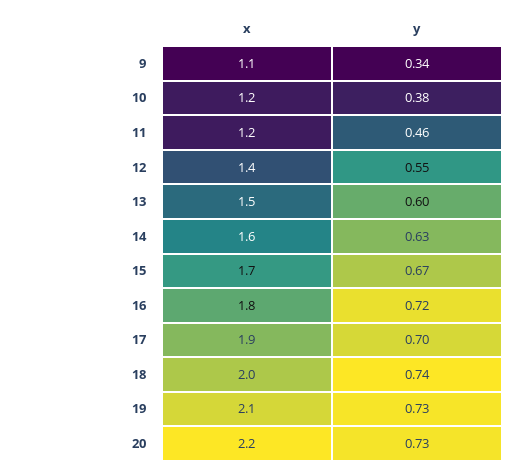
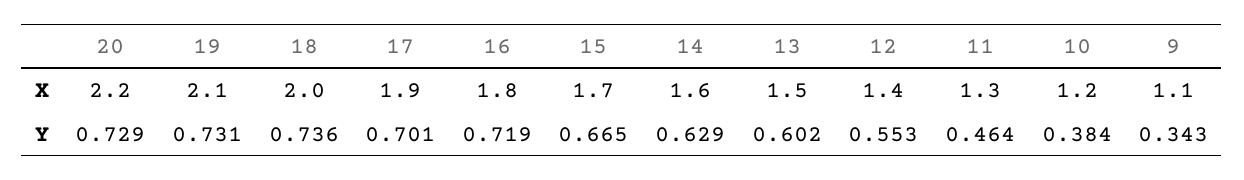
  {
    "x": {
      "9": 1.1,
      "10": 1.2,
-     "11": 1.2,
+     "11": 1.3,
      "12": 1.4,
      "13": 1.5,
      "14": 1.6,
      "15": 1.7,
      "16": 1.8,
      "17": 1.9,
      "18": 2,
      "19": 2.1,
      "20": 2.2
    },
    "y": {
      "9": 0.343,
      "10": 0.384,
      "11": 0.464,
      "12": 0.553,
      "13": 0.602,
      "14": 0.629,
      "15": 0.665,
      "16": 0.719,
      "17": 0.701,
      "18": 0.736,
      "19": 0.731,
      "20": 0.729
    }
  }

